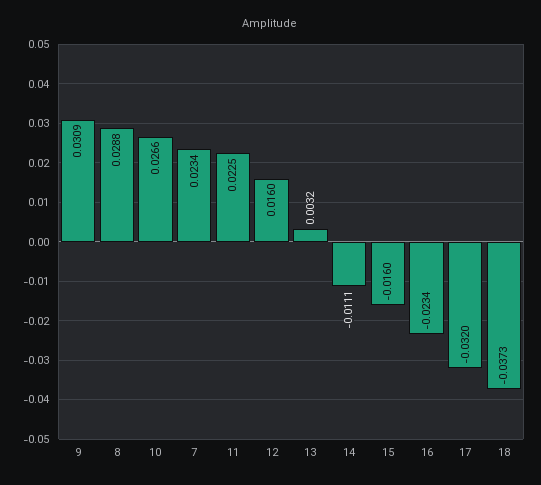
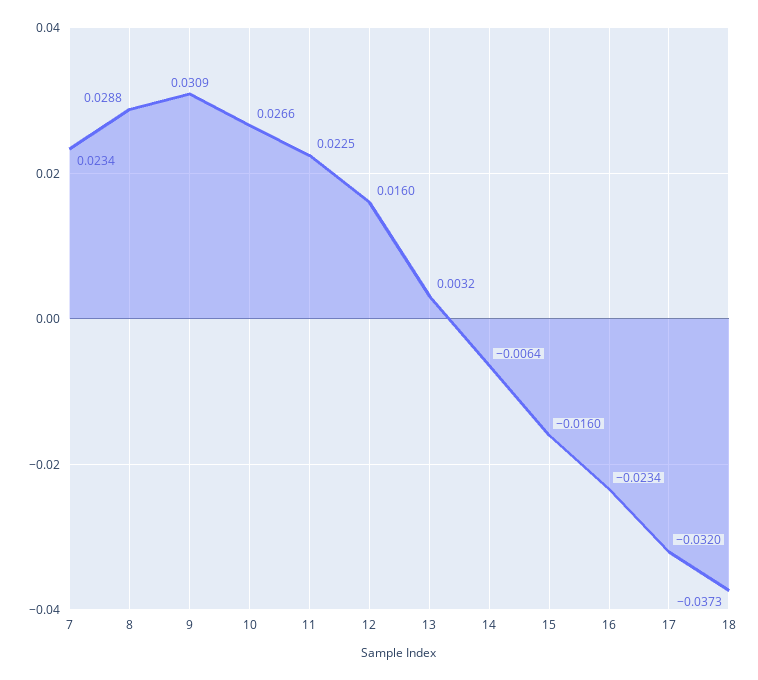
  {
    "9": 0.0309,
    "8": 0.0288,
    "10": 0.0266,
    "7": 0.0234,
    "11": 0.0225,
    "12": 0.016,
    "13": 0.0032,
-   "14": -0.0111,
+   "14": -0.0064,
    "15": -0.016,
    "16": -0.0234,
    "17": -0.032,
    "18": -0.0373
  }

